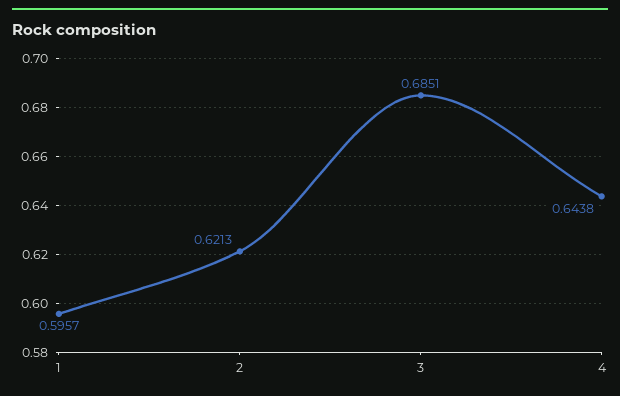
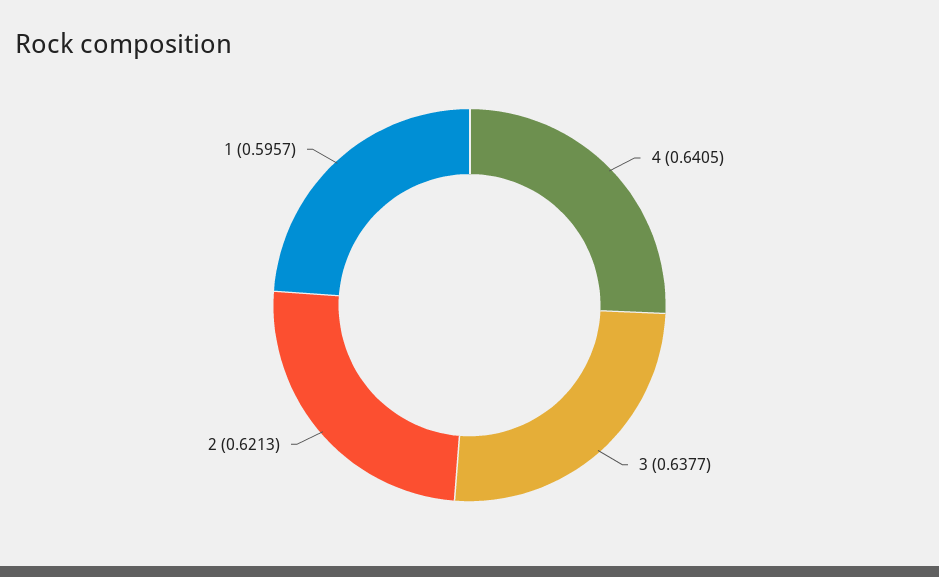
  {
    "1": 0.5957,
    "2": 0.6213,
-   "3": 0.6851,
+   "3": 0.6377,
-   "4": 0.6438
+   "4": 0.6405
  }

